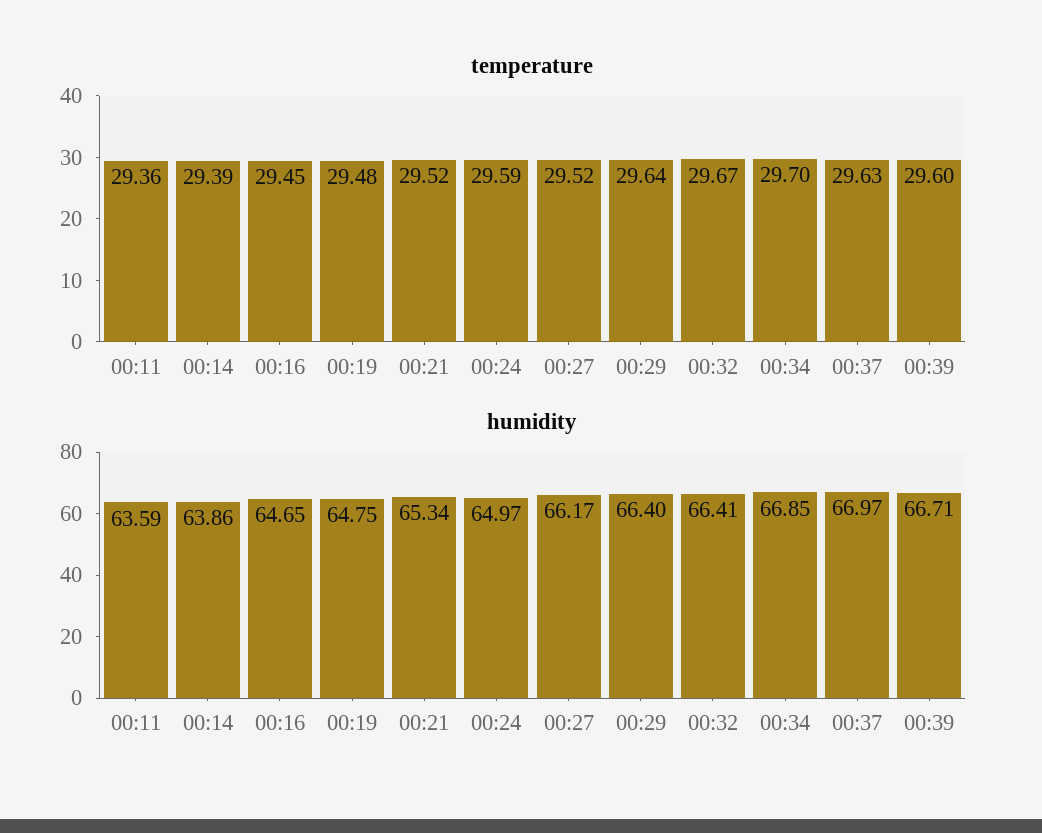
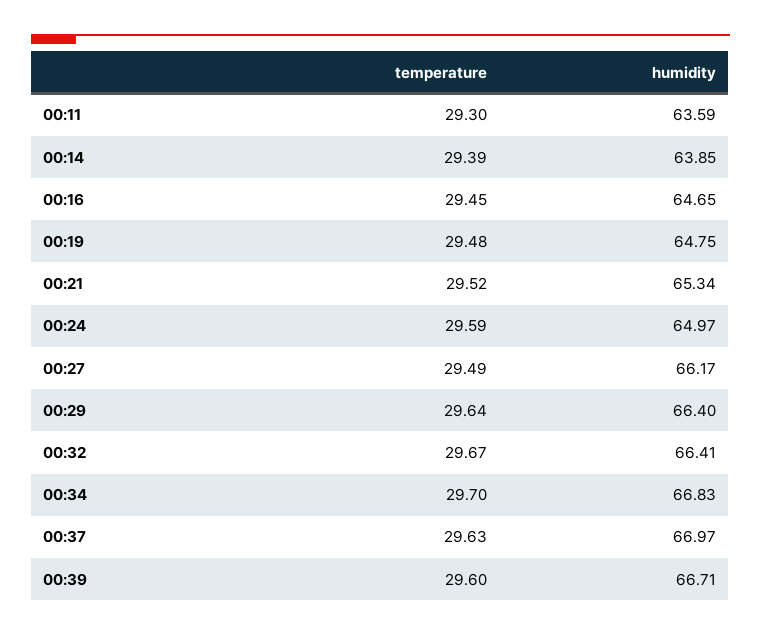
  {
    "temperature": {
-     "00:11": 29.36,
+     "00:11": 29.3,
      "00:14": 29.39,
      "00:16": 29.45,
      "00:19": 29.48,
      "00:21": 29.52,
      "00:24": 29.59,
-     "00:27": 29.52,
+     "00:27": 29.49,
      "00:29": 29.64,
      "00:32": 29.67,
      "00:34": 29.7,
      "00:37": 29.63,
      "00:39": 29.6
    },
    "humidity": {
      "00:11": 63.59,
-     "00:14": 63.86,
+     "00:14": 63.85,
      "00:16": 64.65,
      "00:19": 64.75,
      "00:21": 65.34,
      "00:24": 64.97,
      "00:27": 66.17,
      "00:29": 66.4,
      "00:32": 66.41,
-     "00:34": 66.85,
+     "00:34": 66.83,
      "00:37": 66.97,
      "00:39": 66.71
    }
  }

